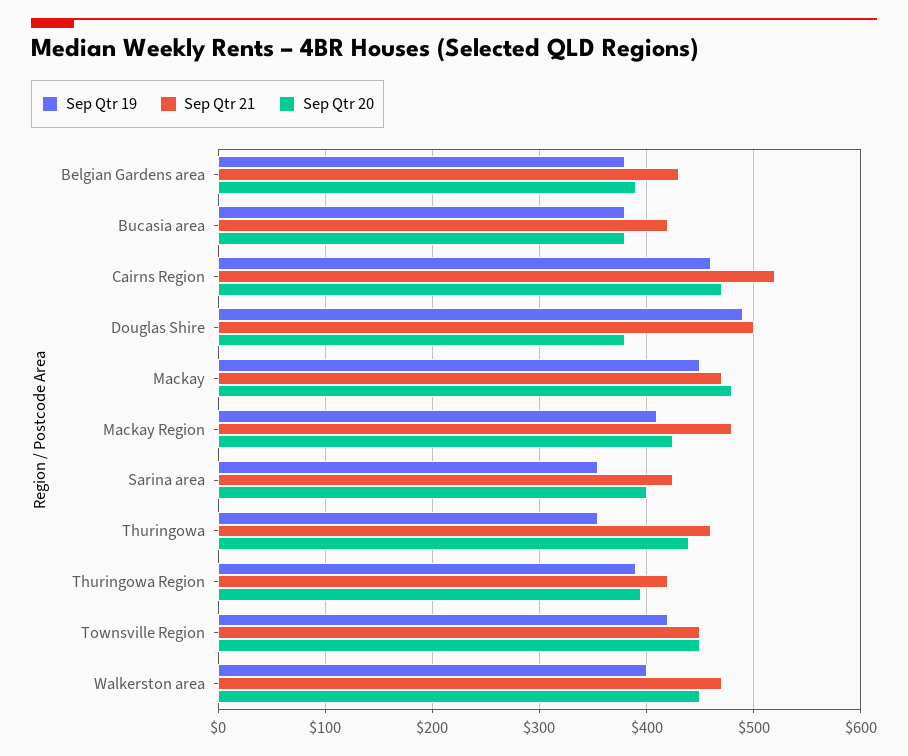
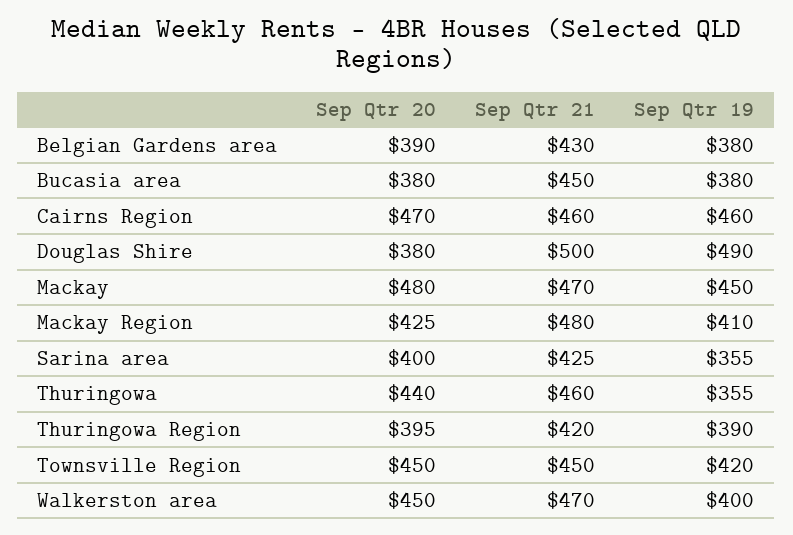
  {
    "Sep Qtr 19": {
      "Belgian Gardens area": 380,
      "Bucasia area": 380,
      "Cairns Region": 460,
      "Douglas Shire": 490,
      "Mackay": 450,
      "Mackay Region": 410,
      "Sarina area": 355,
      "Thuringowa": 355,
      "Thuringowa Region": 390,
      "Townsville Region": 420,
      "Walkerston area": 400
    },
    "Sep Qtr 21": {
      "Belgian Gardens area": 430,
-     "Bucasia area": 420,
+     "Bucasia area": 450,
-     "Cairns Region": 520,
+     "Cairns Region": 460,
      "Douglas Shire": 500,
      "Mackay": 470,
      "Mackay Region": 480,
      "Sarina area": 425,
      "Thuringowa": 460,
      "Thuringowa Region": 420,
      "Townsville Region": 450,
      "Walkerston area": 470
    },
    "Sep Qtr 20": {
      "Belgian Gardens area": 390,
      "Bucasia area": 380,
      "Cairns Region": 470,
      "Douglas Shire": 380,
      "Mackay": 480,
      "Mackay Region": 425,
      "Sarina area": 400,
      "Thuringowa": 440,
      "Thuringowa Region": 395,
      "Townsville Region": 450,
      "Walkerston area": 450
    }
  }

